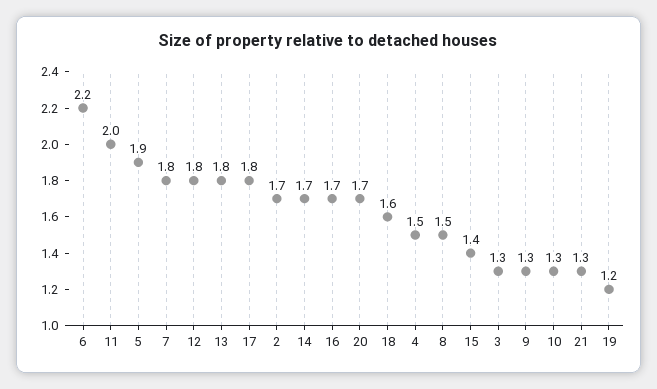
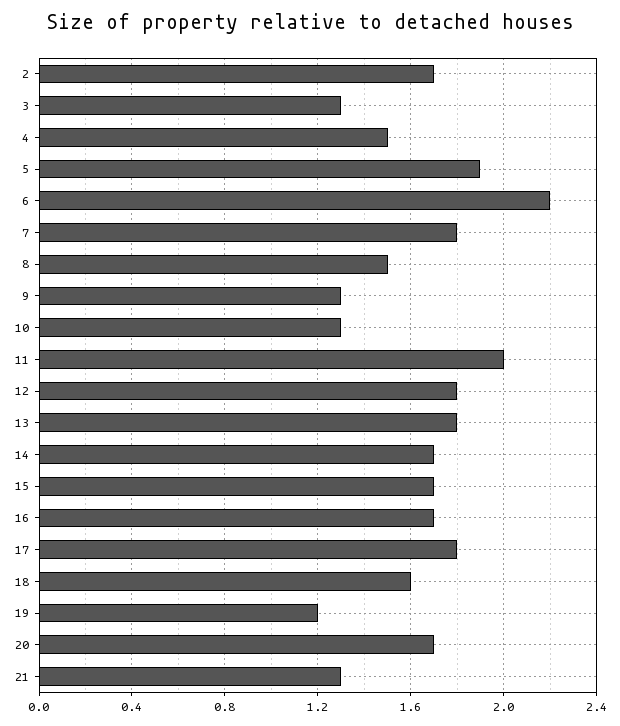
  {
    "6": 2.2,
    "11": 2,
    "5": 1.9,
    "7": 1.8,
    "12": 1.8,
    "13": 1.8,
    "17": 1.8,
    "2": 1.7,
    "14": 1.7,
    "16": 1.7,
    "20": 1.7,
    "18": 1.6,
    "4": 1.5,
    "8": 1.5,
-   "15": 1.4,
+   "15": 1.7,
    "3": 1.3,
    "9": 1.3,
    "10": 1.3,
    "21": 1.3,
    "19": 1.2
  }

